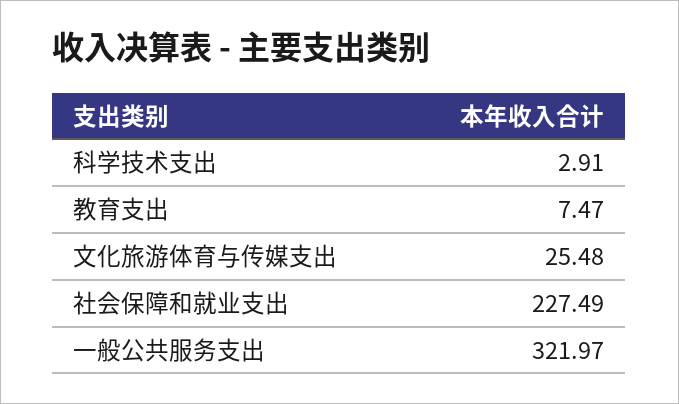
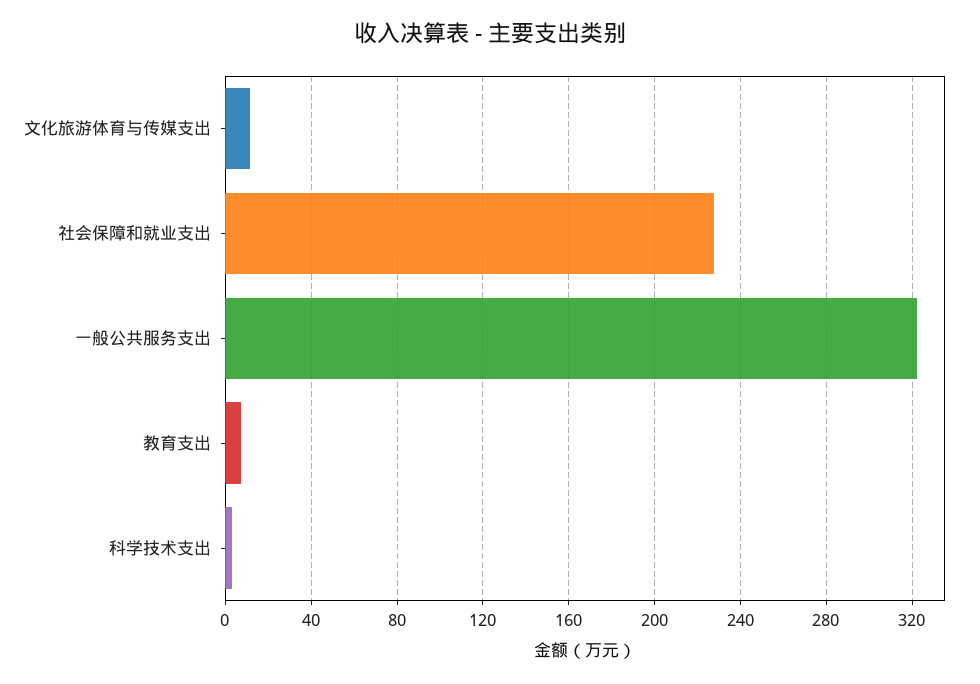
  {
    "科学技术支出": 2.91,
    "教育支出": 7.47,
-   "文化旅游体育与传媒支出": 25.48,
+   "文化旅游体育与传媒支出": 10,
    "社会保障和就业支出": 227.49,
    "一般公共服务支出": 321.97
  }

